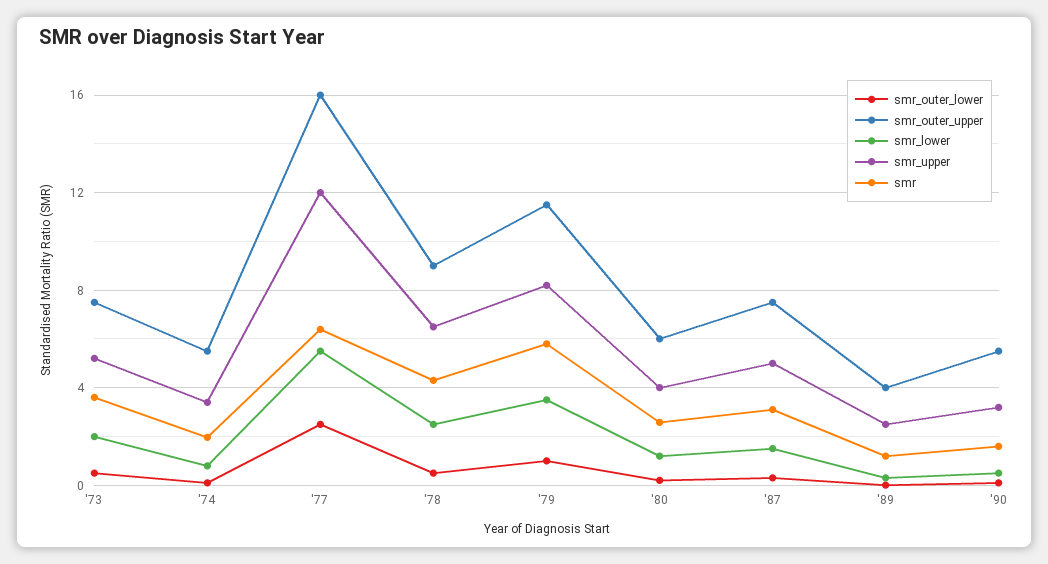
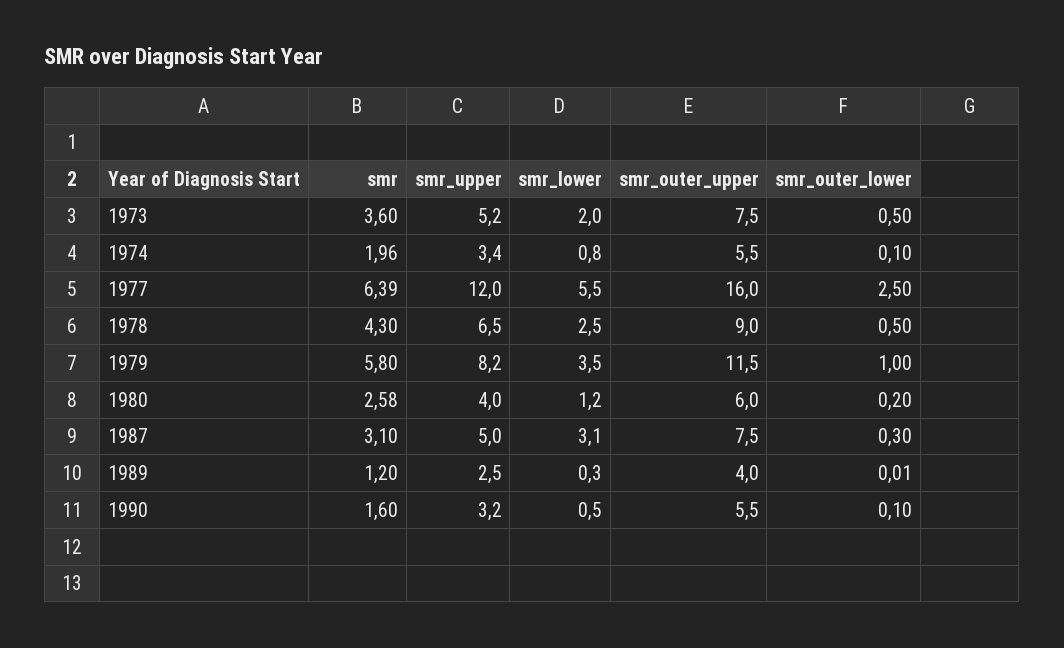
  {
    "smr_outer_lower": {
      "'73": 0.5,
      "'74": 0.1,
      "'77": 2.5,
      "'78": 0.5,
      "'79": 1,
      "'80": 0.2,
      "'87": 0.3,
      "'89": 0.01,
      "'90": 0.1
    },
    "smr_outer_upper": {
      "'73": 7.5,
      "'74": 5.5,
      "'77": 16,
      "'78": 9,
      "'79": 11.5,
      "'80": 6,
      "'87": 7.5,
      "'89": 4,
      "'90": 5.5
    },
    "smr_lower": {
      "'73": 2,
      "'74": 0.8,
      "'77": 5.5,
      "'78": 2.5,
      "'79": 3.5,
      "'80": 1.2,
-     "'87": 1.5,
+     "'87": 3.1,
      "'89": 0.3,
      "'90": 0.5
    },
    "smr_upper": {
      "'73": 5.2,
      "'74": 3.4,
      "'77": 12,
      "'78": 6.5,
      "'79": 8.2,
      "'80": 4,
      "'87": 5,
      "'89": 2.5,
      "'90": 3.2
    },
    "smr": {
      "'73": 3.6,
      "'74": 1.96,
      "'77": 6.39,
      "'78": 4.3,
      "'79": 5.8,
      "'80": 2.58,
      "'87": 3.1,
      "'89": 1.2,
      "'90": 1.6
    }
  }

